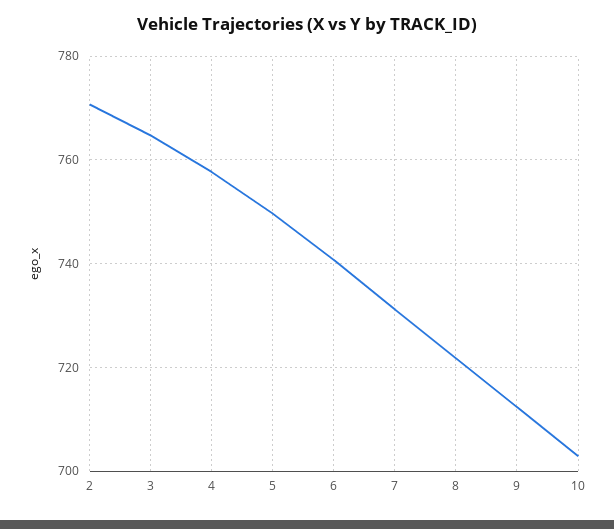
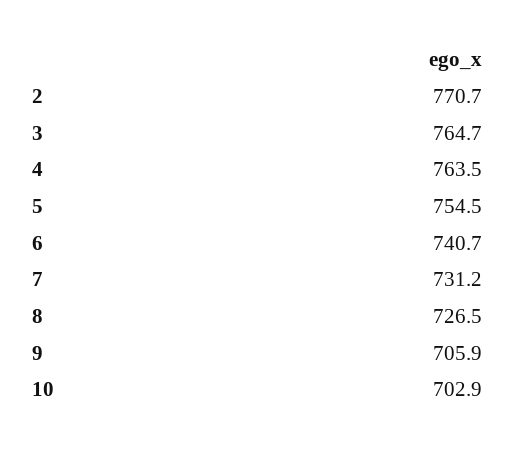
  {
    "2": 770.7,
    "3": 764.7,
-   "4": 758,
+   "4": 763.5,
-   "5": 750,
+   "5": 754.5,
    "6": 740.7,
    "7": 731.2,
-   "8": 722,
+   "8": 726.5,
-   "9": 712,
+   "9": 705.9,
    "10": 702.9
  }

